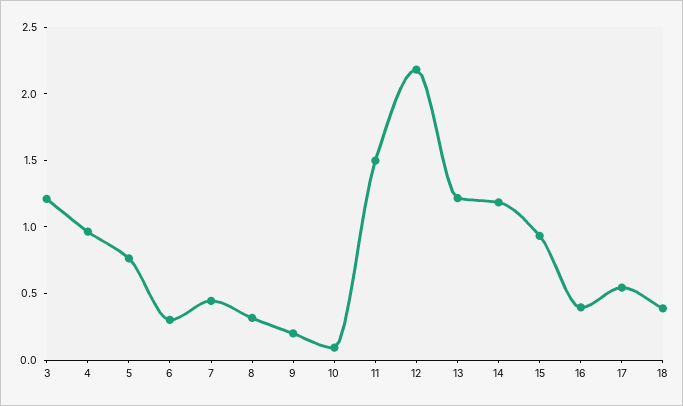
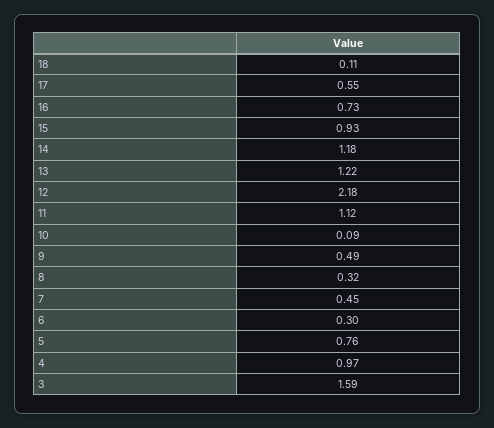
  {
-   "3": 1.2,
+   "3": 1.59,
    "4": 0.97,
    "5": 0.76,
    "6": 0.3,
    "7": 0.45,
    "8": 0.32,
-   "9": 0.2,
+   "9": 0.49,
    "10": 0.09,
-   "11": 1.5,
+   "11": 1.12,
    "12": 2.18,
    "13": 1.22,
    "14": 1.18,
    "15": 0.93,
-   "16": 0.4,
+   "16": 0.73,
    "17": 0.55,
-   "18": 0.4
+   "18": 0.11
  }

